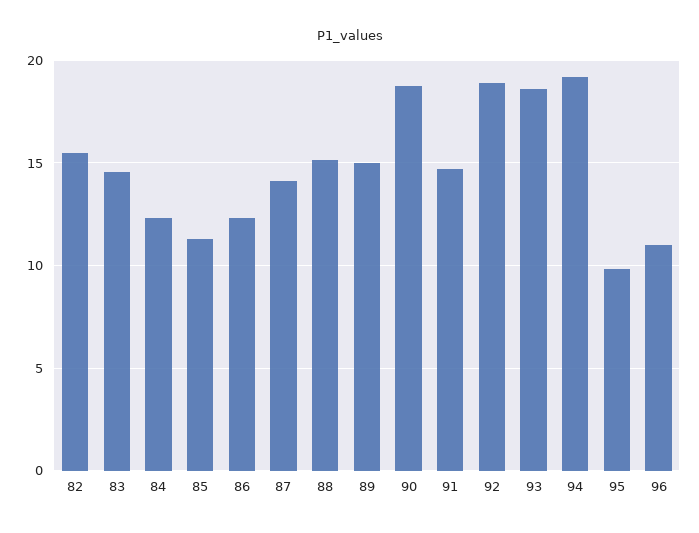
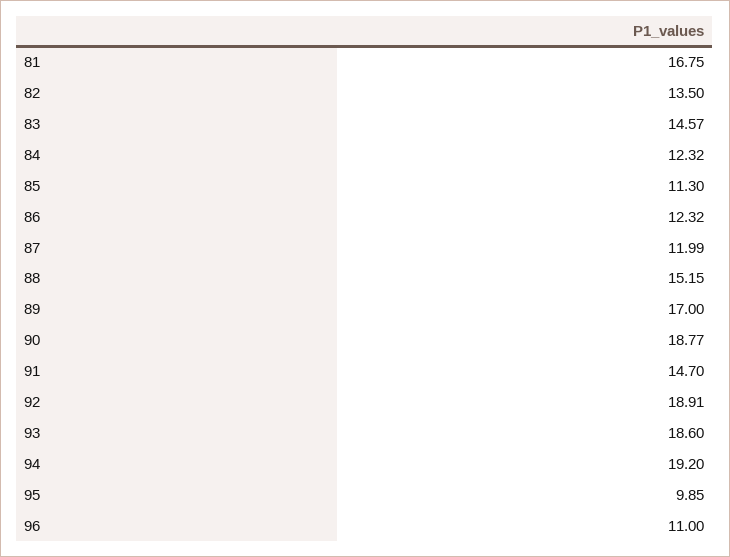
  {
-   "82": 15.5,
+   "82": 13.5,
    "83": 14.57,
    "84": 12.32,
    "85": 11.3,
    "86": 12.32,
-   "87": 14,
+   "87": 11.99,
    "88": 15.15,
-   "89": 15,
+   "89": 17,
    "90": 18.77,
    "91": 14.7,
    "92": 18.91,
    "93": 18.6,
    "94": 19.2,
    "95": 9.85,
-   "96": 11
+   "96": 11,
+   "81": 16.75
  }

